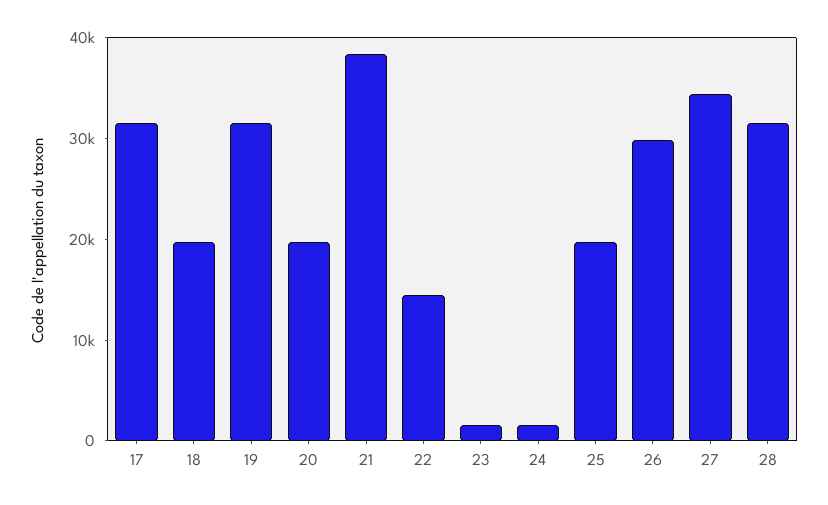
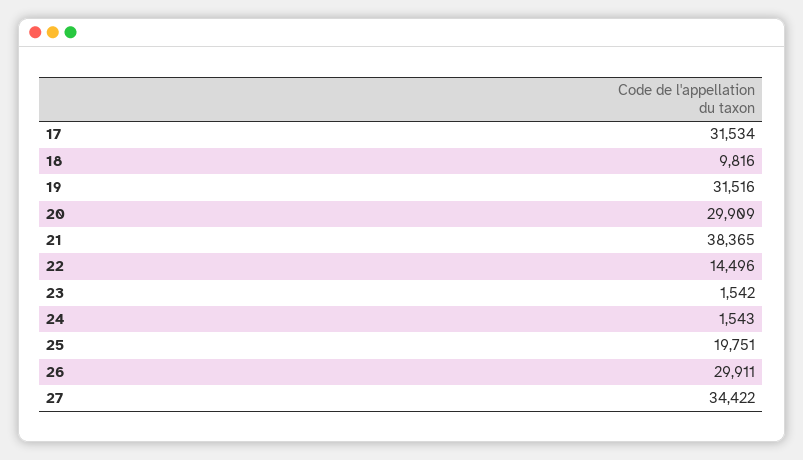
  {
    "17": 31534,
-   "18": 20000,
+   "18": 9816,
    "19": 31516,
-   "20": 20000,
+   "20": 29909,
    "21": 38365,
    "22": 14496,
    "23": 1542,
    "24": 1543,
    "25": 19751,
    "26": 29911,
-   "27": 34422,
+   "27": 34422
-   "28": 32000
  }

